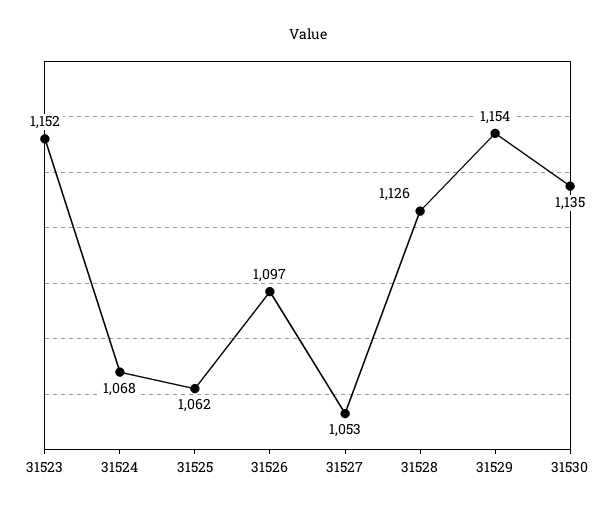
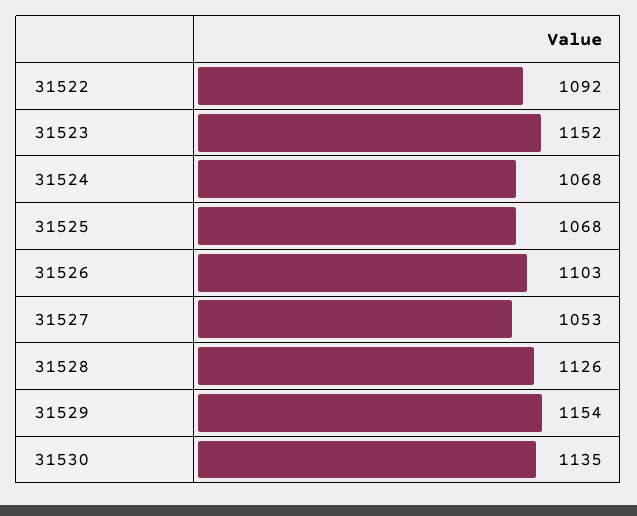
  {
    "31523": 1152,
    "31524": 1068,
-   "31525": 1062,
+   "31525": 1068,
-   "31526": 1097,
+   "31526": 1103,
    "31527": 1053,
    "31528": 1126,
    "31529": 1154,
-   "31530": 1135
+   "31530": 1135,
+   "31522": 1092
  }

